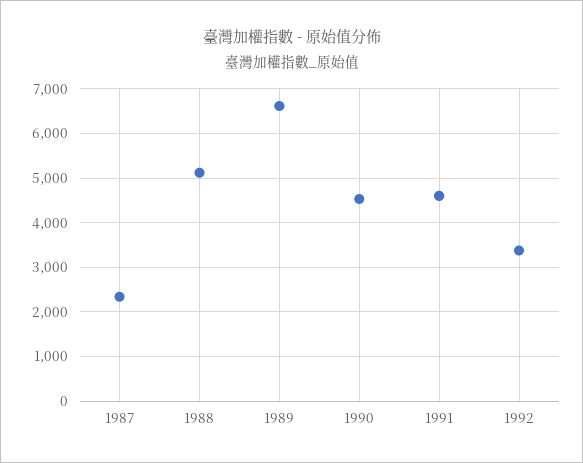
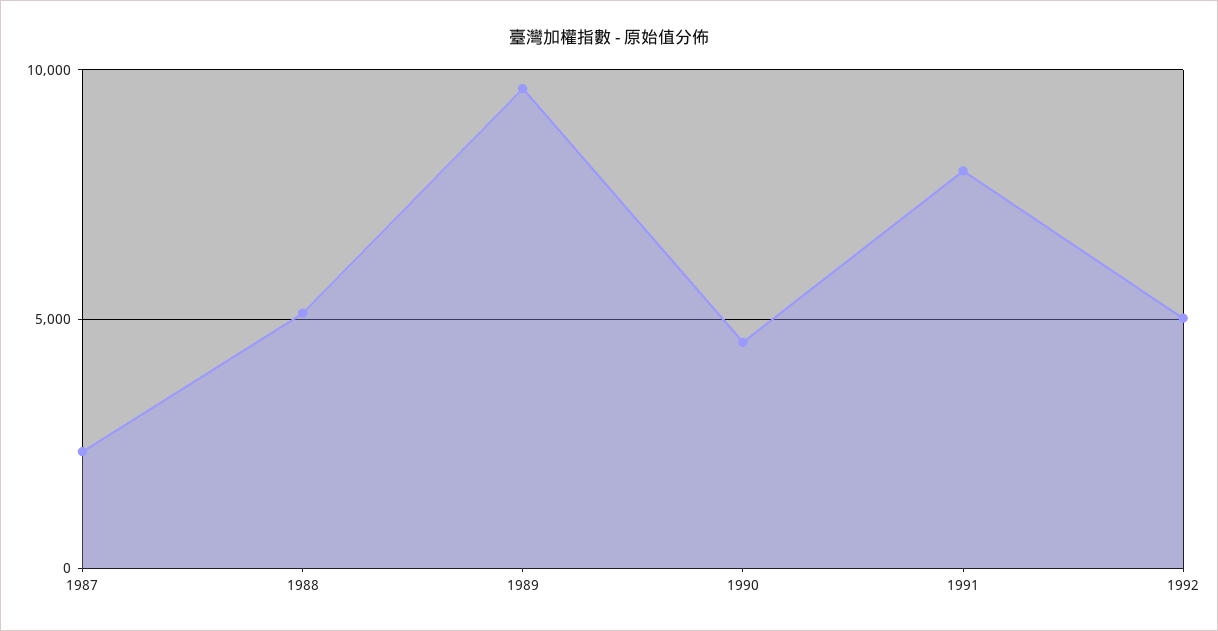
  {
    "1987": 2400,
    "1988": 5200,
-   "1989": 6600,
+   "1989": 9500,
    "1990": 4600,
-   "1991": 4600,
+   "1991": 8000,
-   "1992": 3400
+   "1992": 5000
  }

